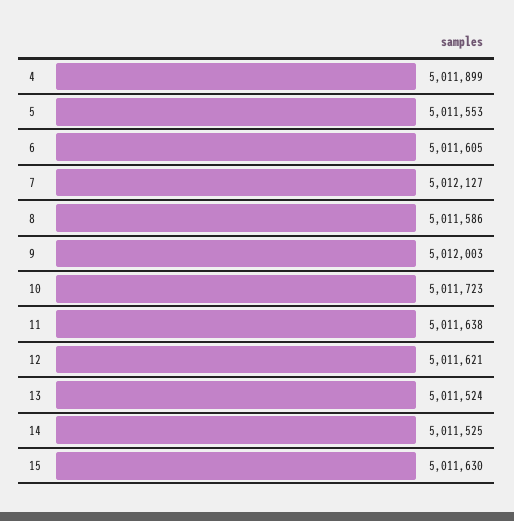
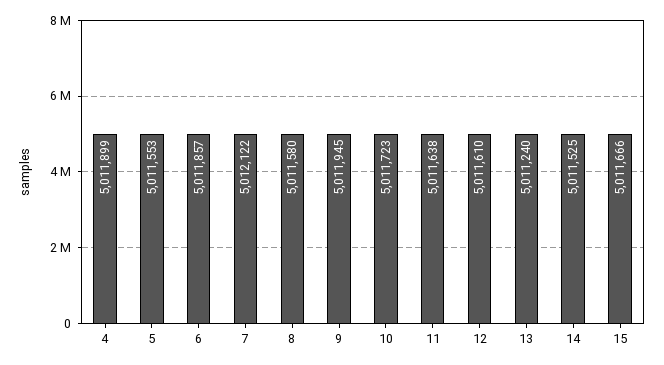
  {
    "4": 5011899,
    "5": 5011553,
-   "6": 5011605,
+   "6": 5011857,
-   "7": 5012127,
+   "7": 5012122,
-   "8": 5011586,
+   "8": 5011580,
-   "9": 5012003,
+   "9": 5011945,
    "10": 5011723,
    "11": 5011638,
-   "12": 5011621,
+   "12": 5011610,
-   "13": 5011524,
+   "13": 5011240,
    "14": 5011525,
-   "15": 5011630
+   "15": 5011666
  }

